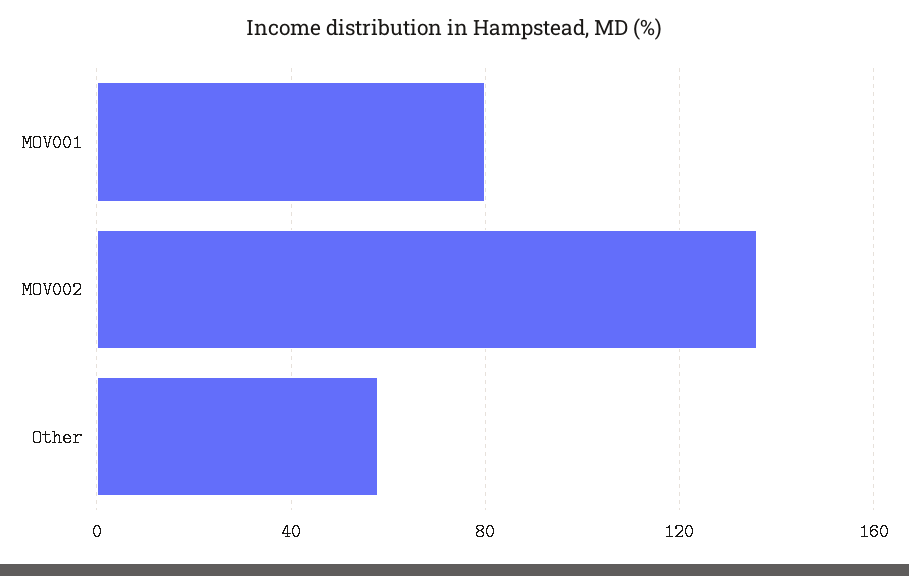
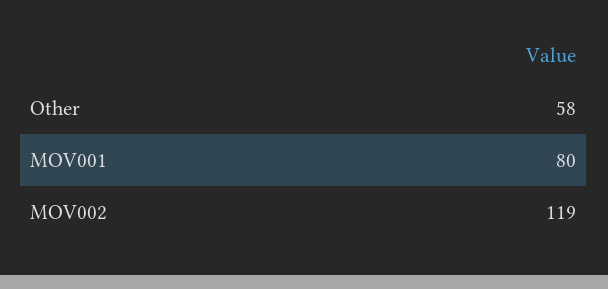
  {
    "MOV001": 80,
-   "MOV002": 135,
+   "MOV002": 119,
    "Other": 58
  }

